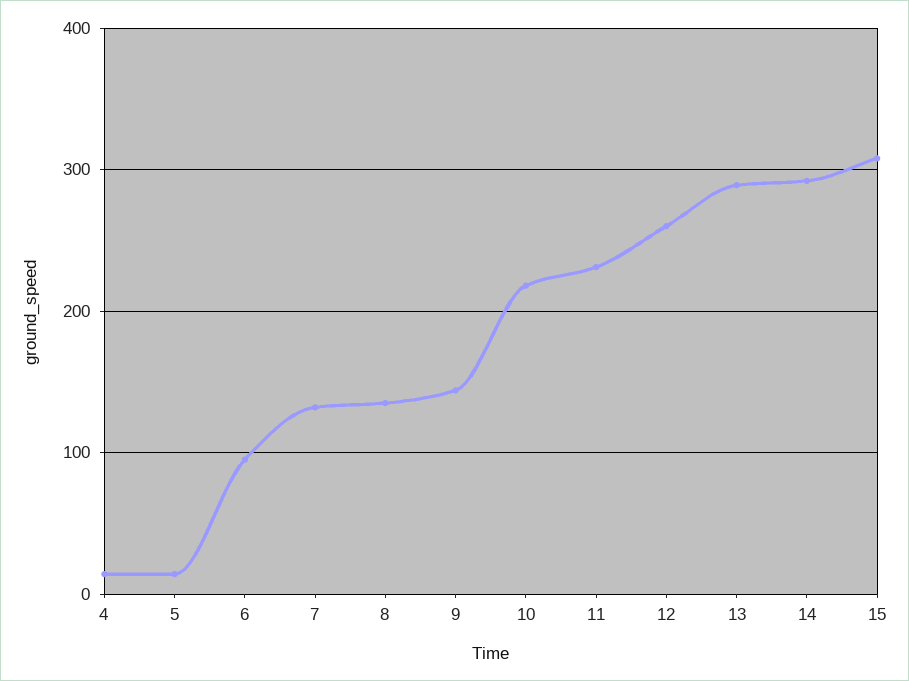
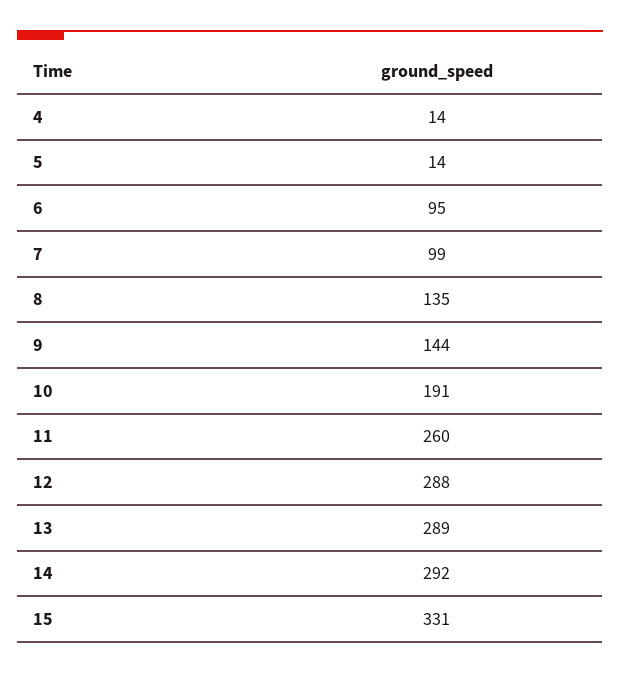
  {
    "4": 14,
    "5": 14,
    "6": 95,
-   "7": 130,
+   "7": 99,
    "8": 135,
    "9": 144,
-   "10": 220,
+   "10": 191,
-   "11": 230,
+   "11": 260,
-   "12": 260,
+   "12": 288,
    "13": 289,
    "14": 292,
-   "15": 310
+   "15": 331
  }

